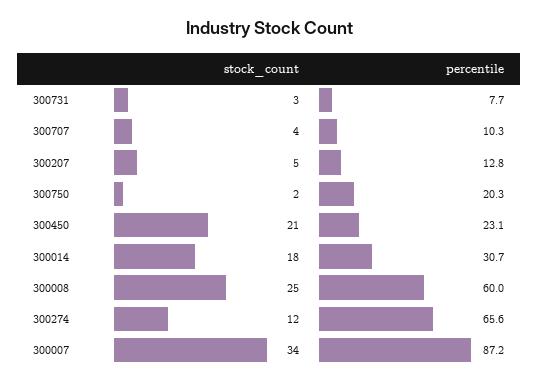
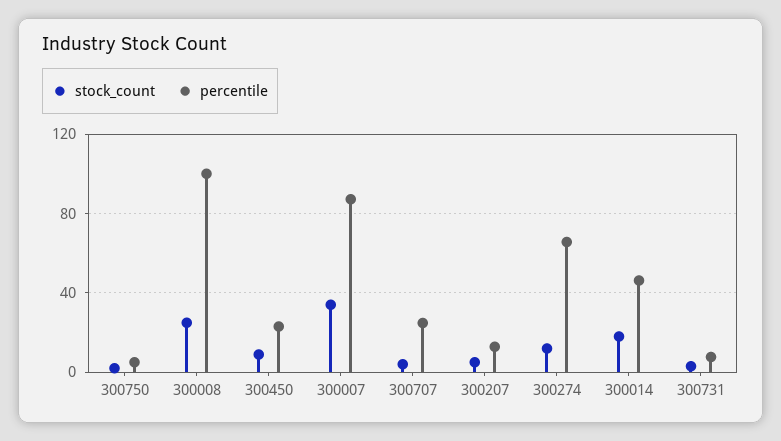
  {
    "stock_count": {
      "300731": 3,
      "300707": 4,
      "300207": 5,
      "300750": 2,
-     "300450": 21,
+     "300450": 10,
      "300014": 18,
      "300008": 25,
      "300274": 12,
      "300007": 34
    },
    "percentile": {
      "300731": 7.7,
-     "300707": 10.3,
+     "300707": 25,
      "300207": 12.8,
-     "300750": 20.3,
+     "300750": 5,
      "300450": 23.1,
-     "300014": 30.7,
+     "300014": 45,
-     "300008": 60,
+     "300008": 100,
      "300274": 65.6,
      "300007": 87.2
    }
  }

